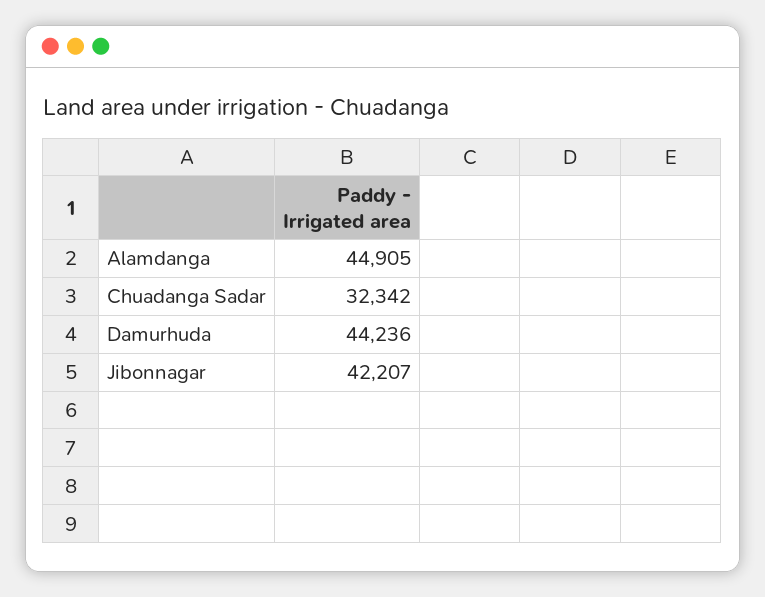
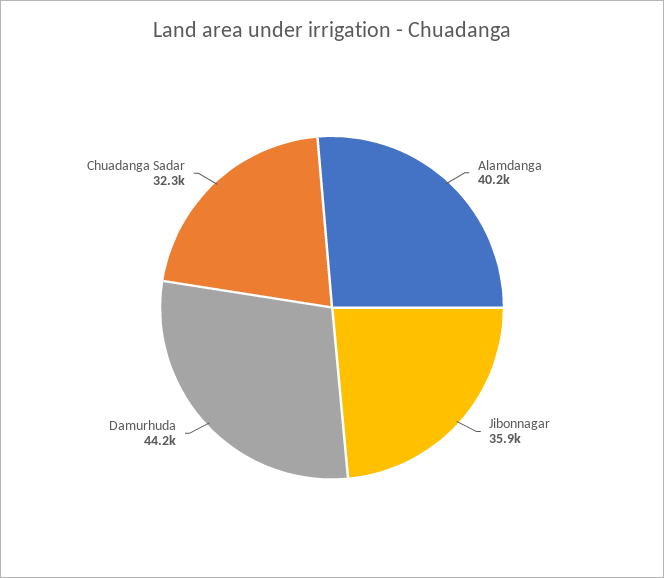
  {
-   "Alamdanga": 44905,
+   "Alamdanga": 40200,
    "Chuadanga Sadar": 32342,
    "Damurhuda": 44236,
-   "Jibonnagar": 42207
+   "Jibonnagar": 35900
  }

